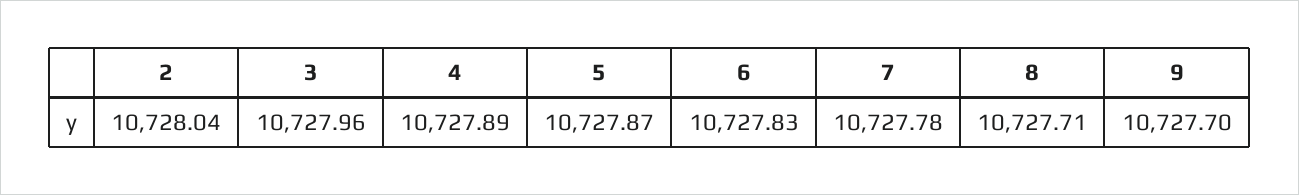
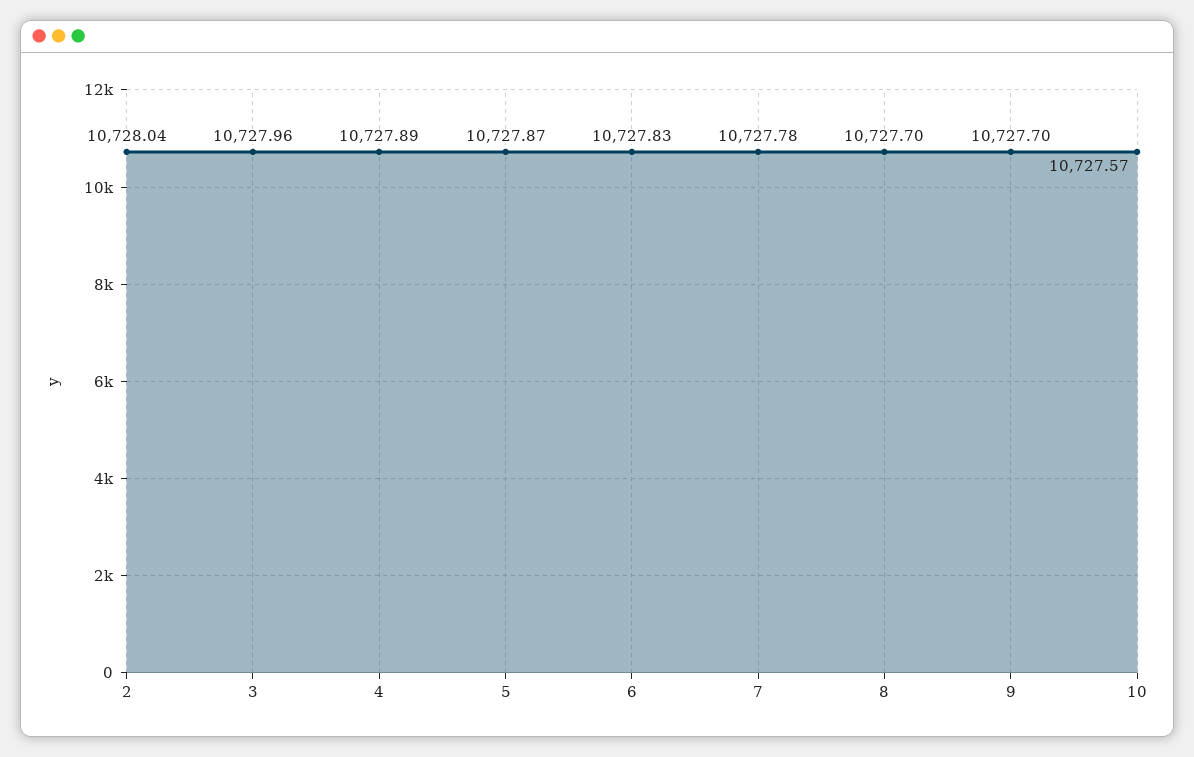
  {
    "2": 10728.04,
    "3": 10727.96,
    "4": 10727.89,
    "5": 10727.87,
    "6": 10727.83,
    "7": 10727.78,
-   "8": 10727.71,
+   "8": 10727.7,
-   "9": 10727.7
+   "9": 10727.7,
+   "10": 10727.57
  }

